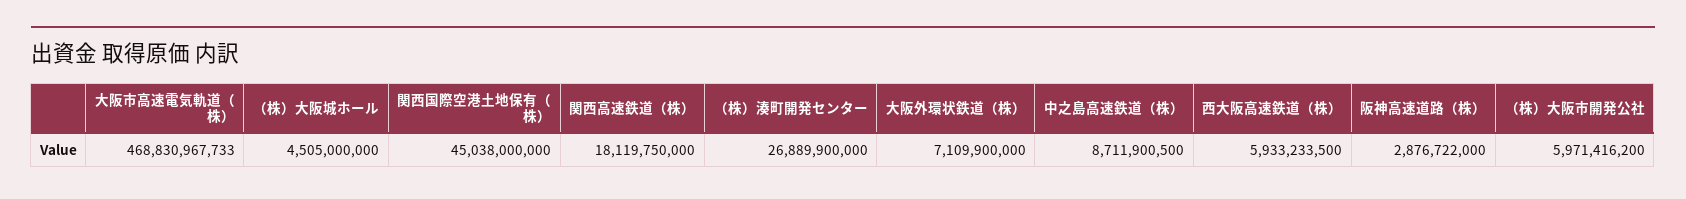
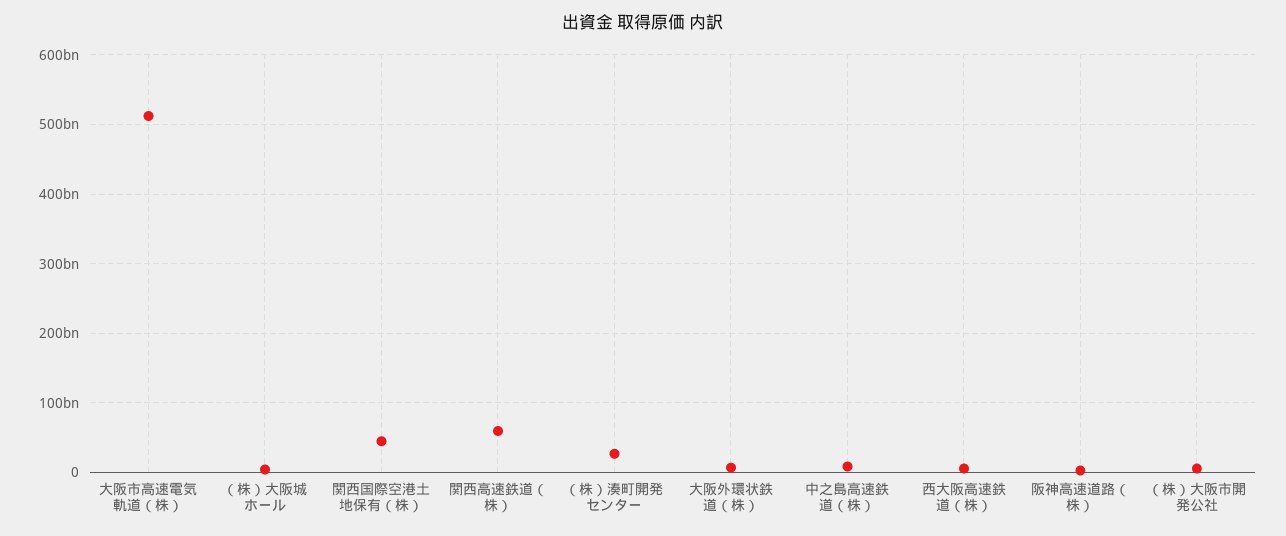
  {
-   "大阪市高速電気軌道（株）": 468830967733,
+   "大阪市高速電気軌道（株）": 510000000000,
    "（株）大阪城ホール": 4505000000,
    "関西国際空港土地保有（株）": 45038000000,
-   "関西高速鉄道（株）": 18119750000,
+   "関西高速鉄道（株）": 60000000000,
    "（株）湊町開発センター": 26889900000,
    "大阪外環状鉄道（株）": 7109900000,
    "中之島高速鉄道（株）": 8711900500,
    "西大阪高速鉄道（株）": 5933233500,
    "阪神高速道路（株）": 2876722000,
    "（株）大阪市開発公社": 5971416200
  }

